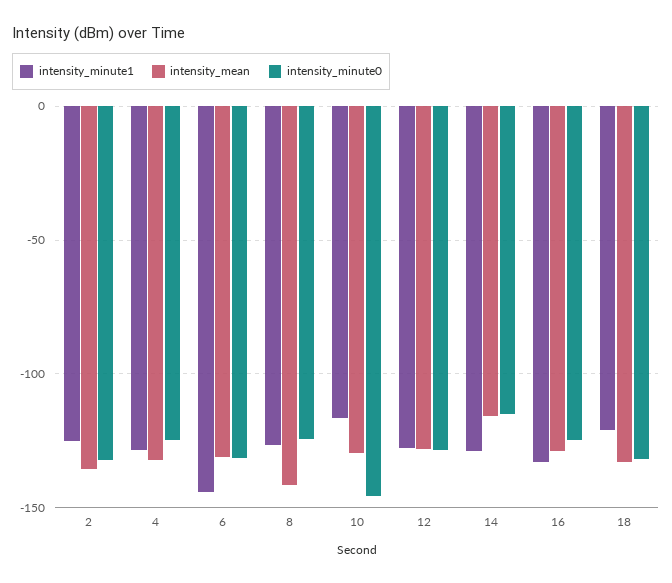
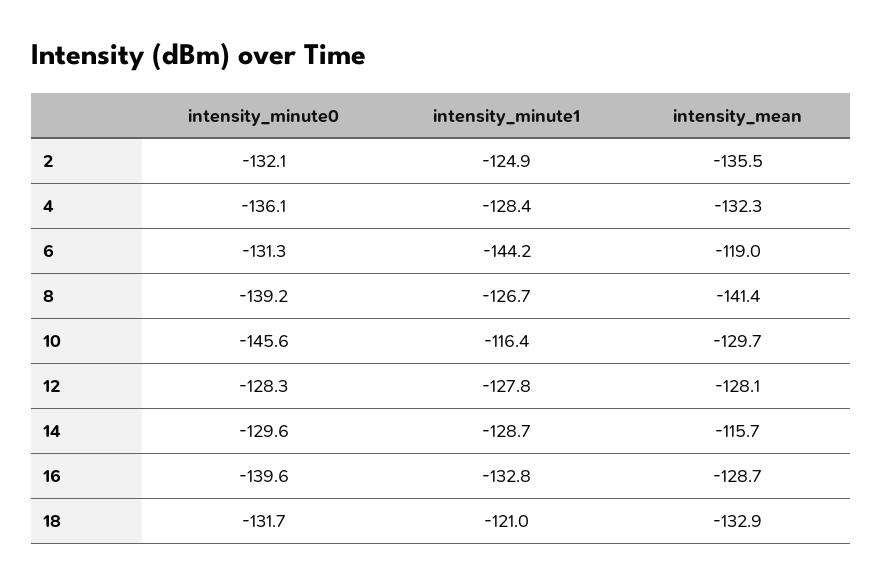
  {
    "intensity_minute1": {
      "2": -124.9,
      "4": -128.4,
      "6": -144.2,
      "8": -126.7,
      "10": -116.4,
      "12": -127.8,
      "14": -128.7,
      "16": -132.8,
      "18": -121
    },
    "intensity_mean": {
      "2": -135.5,
      "4": -132.3,
-     "6": -130,
+     "6": -119,
      "8": -141.4,
      "10": -129.7,
      "12": -128.1,
      "14": -115.7,
      "16": -128.7,
      "18": -132.9
    },
    "intensity_minute0": {
      "2": -132.1,
-     "4": -125,
+     "4": -136.1,
      "6": -131.3,
-     "8": -125,
+     "8": -139.2,
      "10": -145.6,
      "12": -128.3,
-     "14": -115,
+     "14": -129.6,
-     "16": -125,
+     "16": -139.6,
      "18": -131.7
    }
  }

